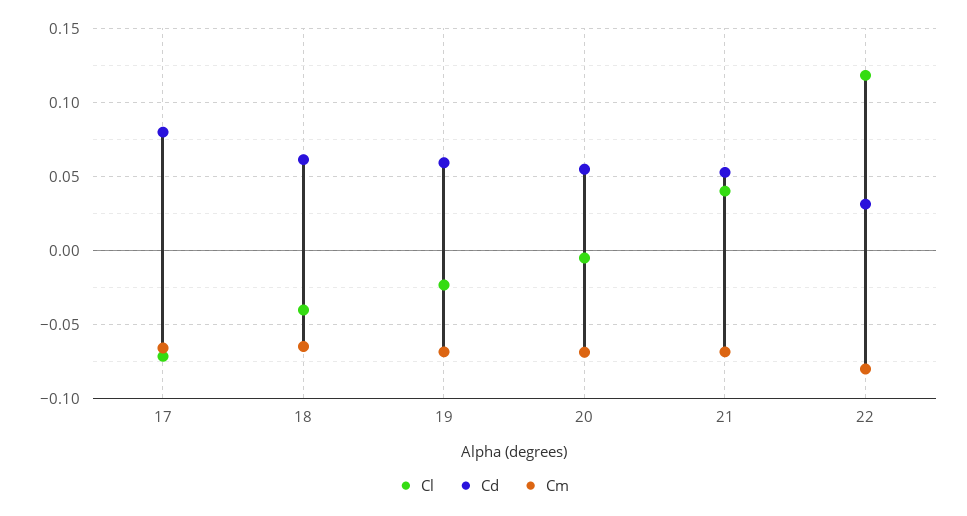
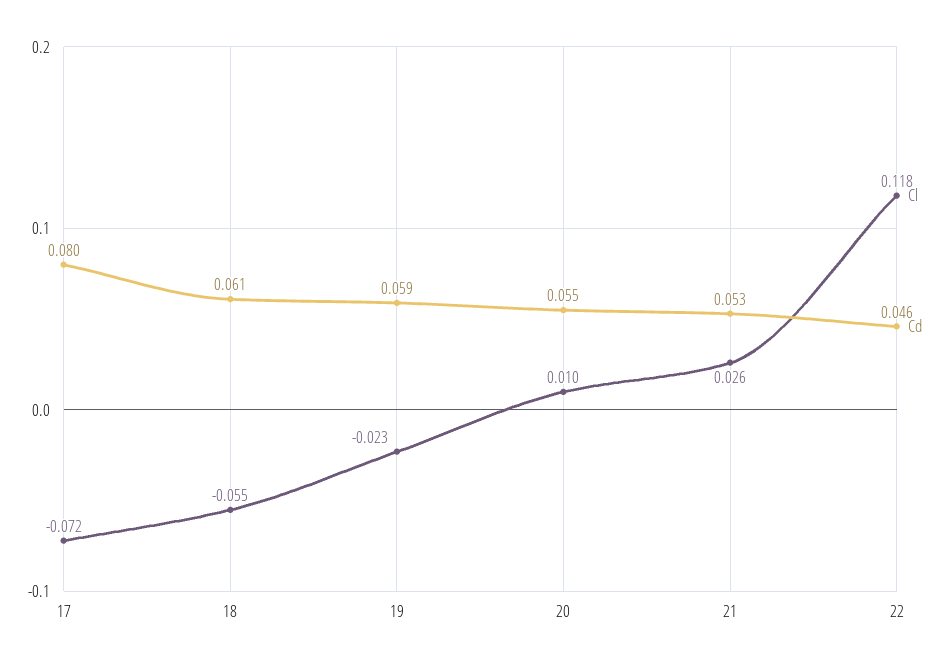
  {
    "Cl": {
      "17": -0.072,
-     "18": -0.04,
+     "18": -0.055,
      "19": -0.023,
-     "20": -0.005,
+     "20": 0.01,
-     "21": 0.04,
+     "21": 0.026,
      "22": 0.118
    },
    "Cd": {
      "17": 0.08,
      "18": 0.061,
      "19": 0.059,
      "20": 0.055,
      "21": 0.053,
-     "22": 0.03
+     "22": 0.046
-   },
+   }
-   "Cm": {
-     "17": -0.065,
-     "18": -0.065,
-     "19": -0.07,
-     "20": -0.07,
-     "21": -0.07,
-     "22": -0.08
-   }
  }

